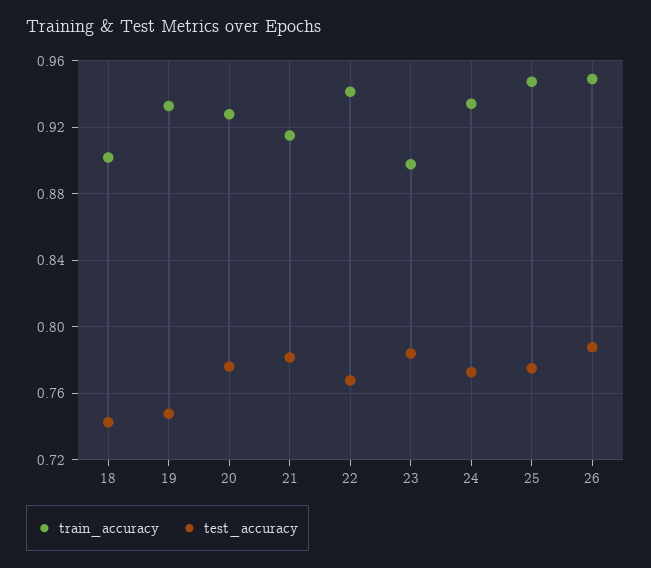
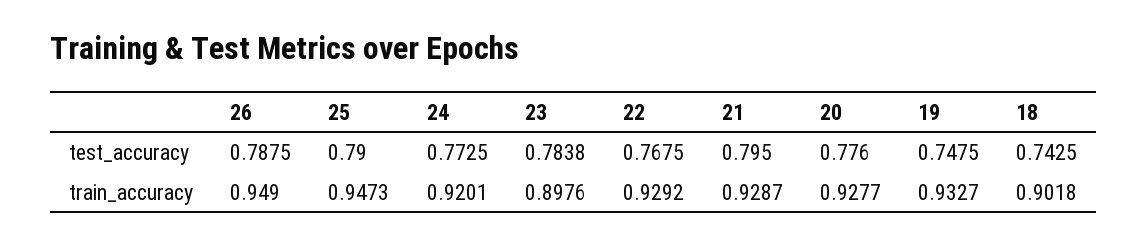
  {
    "train_accuracy": {
      "18": 0.9018,
      "19": 0.9327,
      "20": 0.9277,
-     "21": 0.915,
+     "21": 0.9287,
-     "22": 0.94,
+     "22": 0.9292,
      "23": 0.8976,
-     "24": 0.935,
+     "24": 0.9201,
      "25": 0.9473,
      "26": 0.949
    },
    "test_accuracy": {
      "18": 0.7425,
      "19": 0.7475,
      "20": 0.776,
-     "21": 0.78,
+     "21": 0.795,
      "22": 0.7675,
      "23": 0.7838,
      "24": 0.7725,
-     "25": 0.775,
+     "25": 0.79,
      "26": 0.7875
    }
  }

